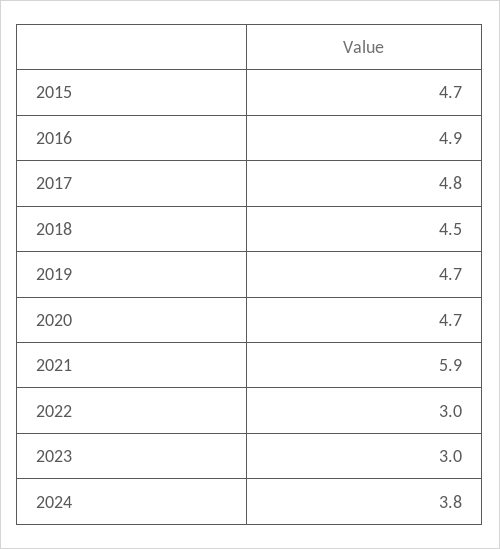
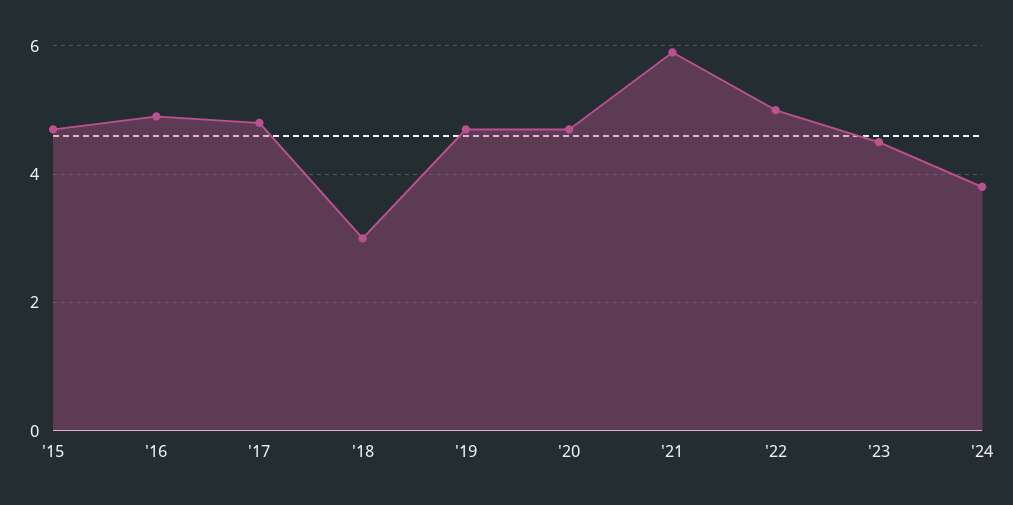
  {
    "2015": 4.7,
    "2016": 4.9,
    "2017": 4.8,
-   "2018": 4.5,
+   "2018": 3,
    "2019": 4.7,
    "2020": 4.7,
    "2021": 5.9,
-   "2022": 3,
+   "2022": 5,
-   "2023": 3,
+   "2023": 4.5,
    "2024": 3.8
  }

